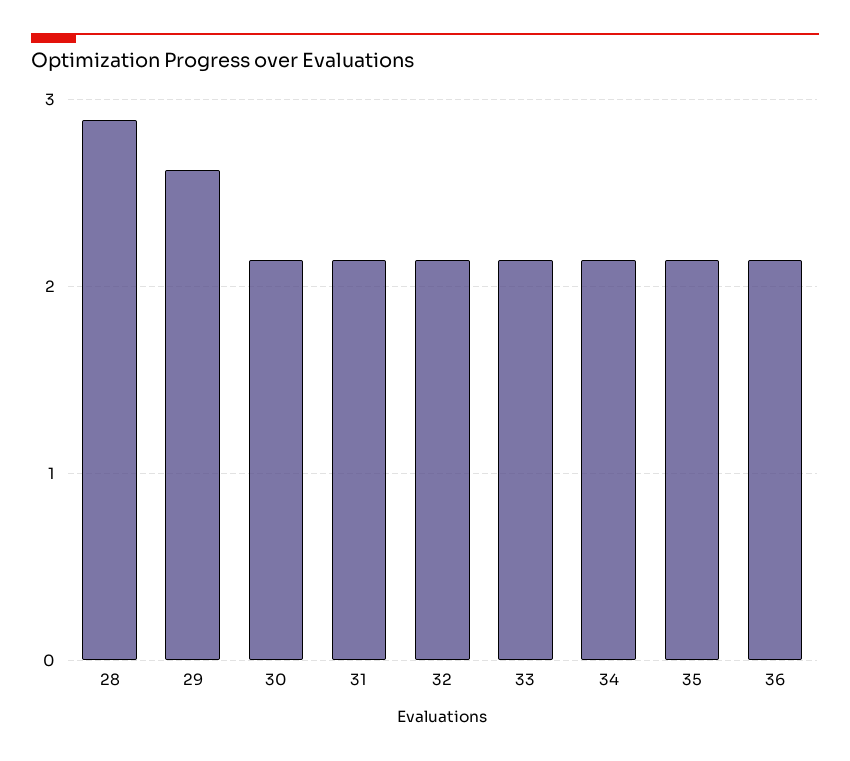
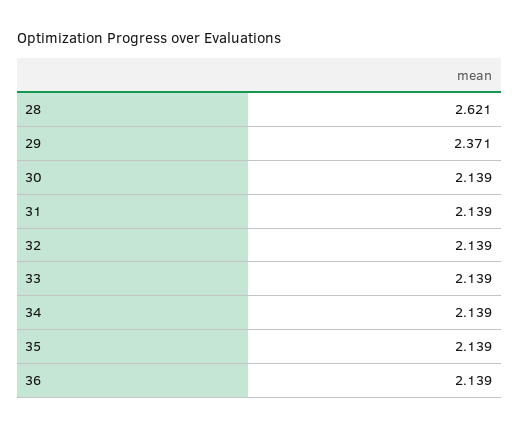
  {
-   "28": 2.9,
+   "28": 2.621,
-   "29": 2.6,
+   "29": 2.371,
    "30": 2.139,
    "31": 2.139,
    "32": 2.139,
    "33": 2.139,
    "34": 2.139,
    "35": 2.139,
    "36": 2.139
  }

